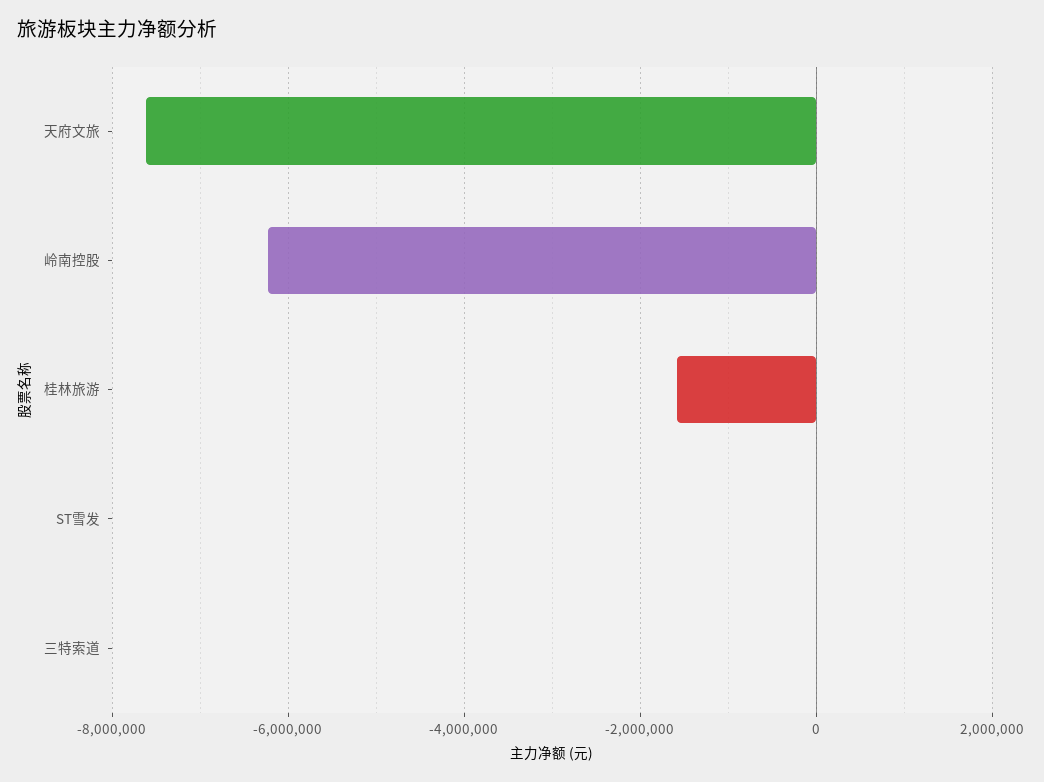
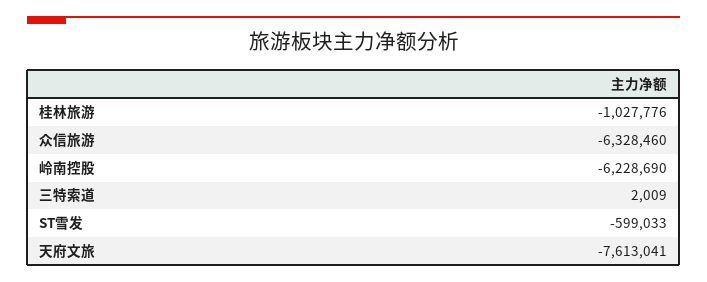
  {
    "天府文旅": -7613041,
    "岭南控股": -6228690,
-   "桂林旅游": -1600000,
+   "桂林旅游": -1027776,
-   "ST雪发": 0,
+   "ST雪发": -599033,
-   "三特索道": 2009
+   "三特索道": 2009,
+   "众信旅游": -6328460
  }

